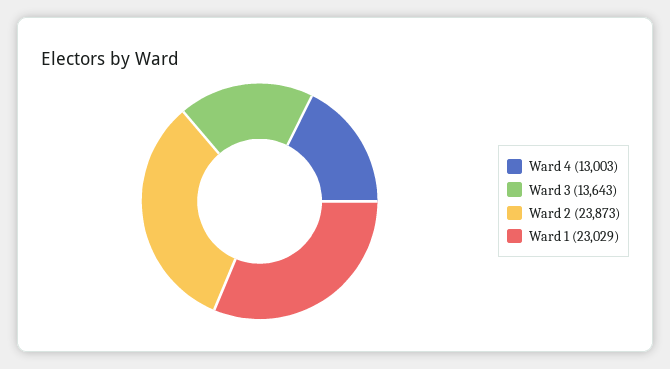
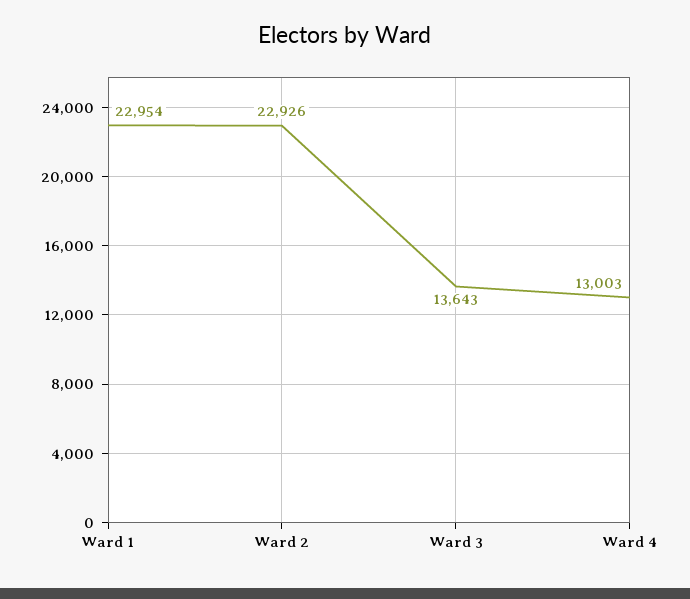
  {
    "Ward 4": 13003,
    "Ward 3": 13643,
-   "Ward 2": 23873,
+   "Ward 2": 22926,
-   "Ward 1": 23029
+   "Ward 1": 22954
  }

